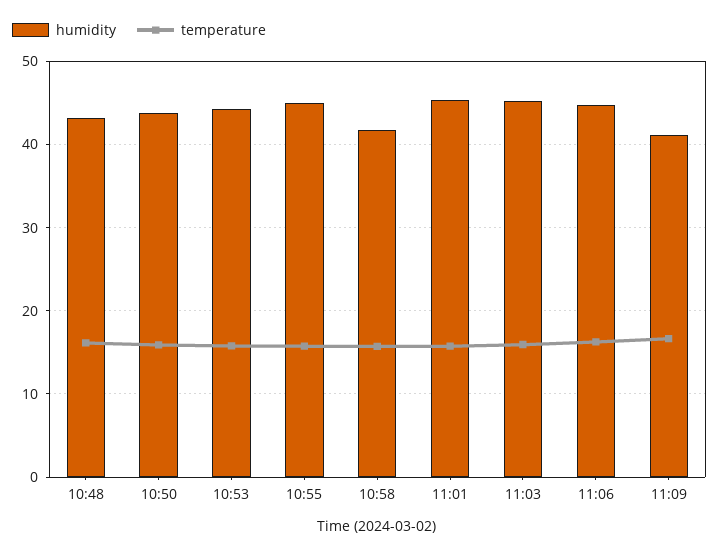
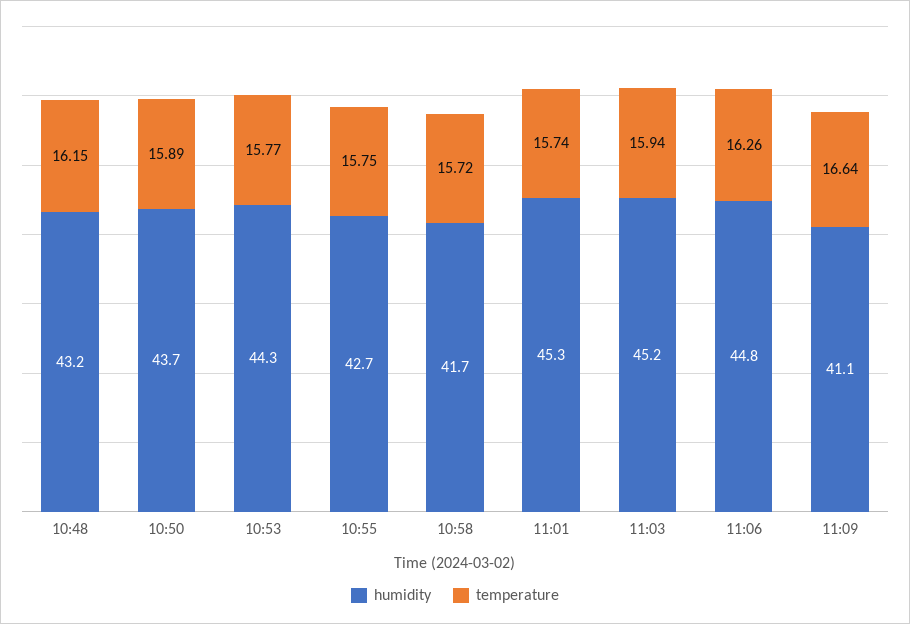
  {
    "humidity": {
      "10:48": 43.2,
      "10:50": 43.7,
      "10:53": 44.3,
-     "10:55": 45,
+     "10:55": 42.7,
      "10:58": 41.7,
      "11:01": 45.3,
      "11:03": 45.2,
      "11:06": 44.8,
      "11:09": 41.1
    },
    "temperature": {
      "10:48": 16.15,
      "10:50": 15.89,
      "10:53": 15.77,
      "10:55": 15.75,
      "10:58": 15.72,
      "11:01": 15.74,
      "11:03": 15.94,
      "11:06": 16.26,
      "11:09": 16.64
    }
  }

